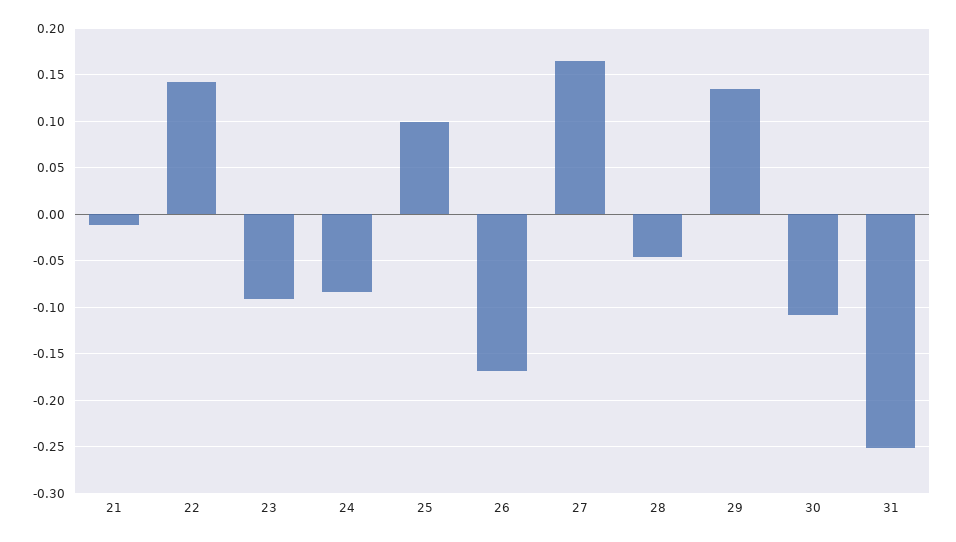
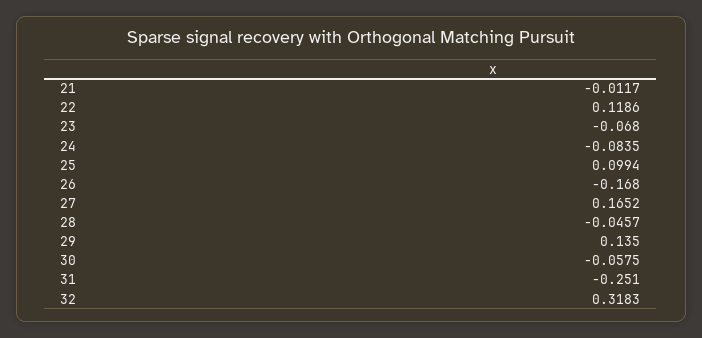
  {
    "21": -0.0117,
-   "22": 0.14,
+   "22": 0.1186,
-   "23": -0.09,
+   "23": -0.068,
    "24": -0.0835,
    "25": 0.0994,
    "26": -0.168,
    "27": 0.1652,
    "28": -0.0457,
    "29": 0.135,
-   "30": -0.11,
+   "30": -0.0575,
-   "31": -0.251
+   "31": -0.251,
+   "32": 0.3183
  }

